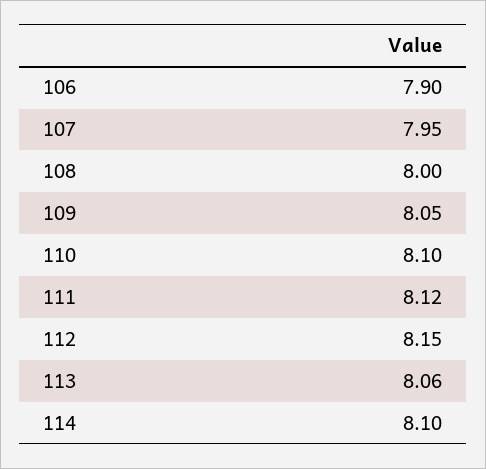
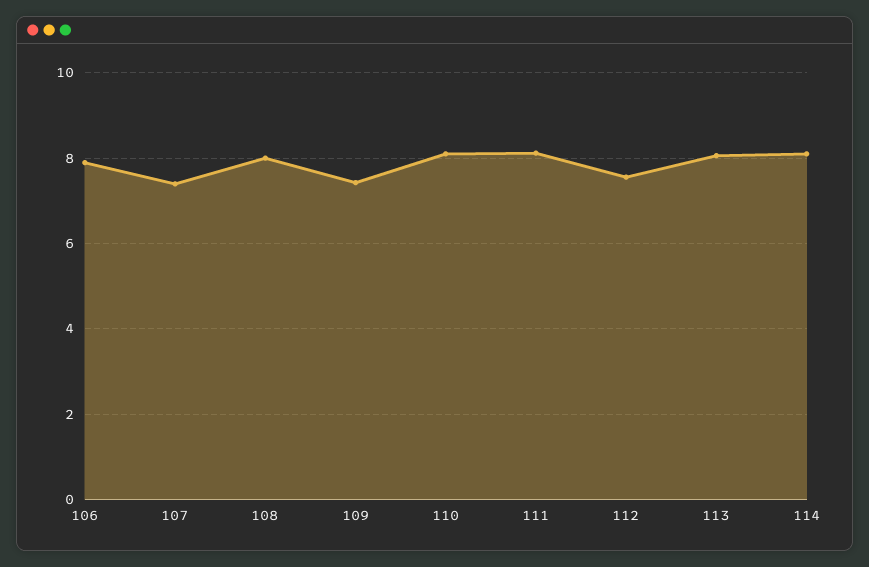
  {
    "106": 7.9,
-   "107": 7.95,
+   "107": 7.4,
    "108": 8,
-   "109": 8.05,
+   "109": 7.4,
    "110": 8.1,
    "111": 8.12,
-   "112": 8.15,
+   "112": 7.6,
    "113": 8.06,
    "114": 8.1
  }

